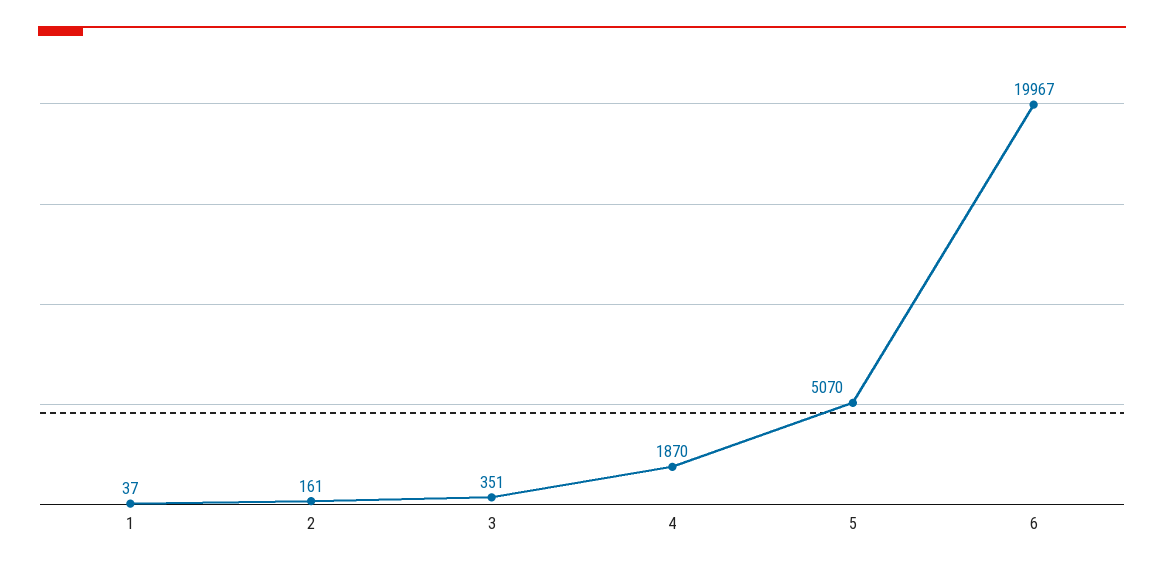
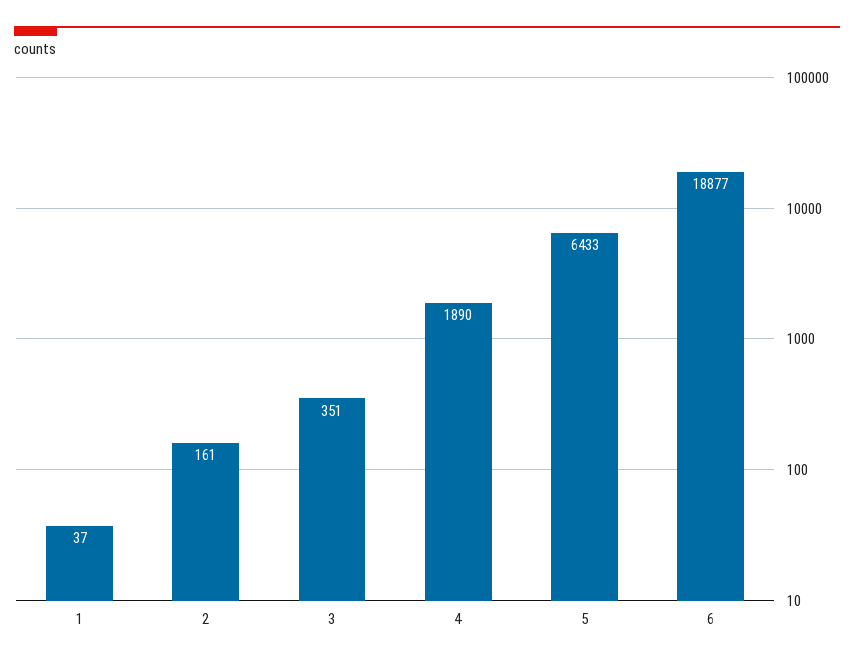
  {
    "1": 37,
    "2": 161,
    "3": 351,
-   "4": 1870,
+   "4": 1890,
-   "5": 5070,
+   "5": 6433,
-   "6": 19967
+   "6": 18877
  }

